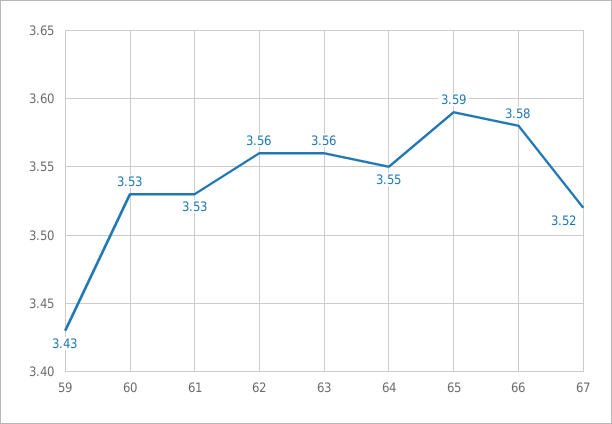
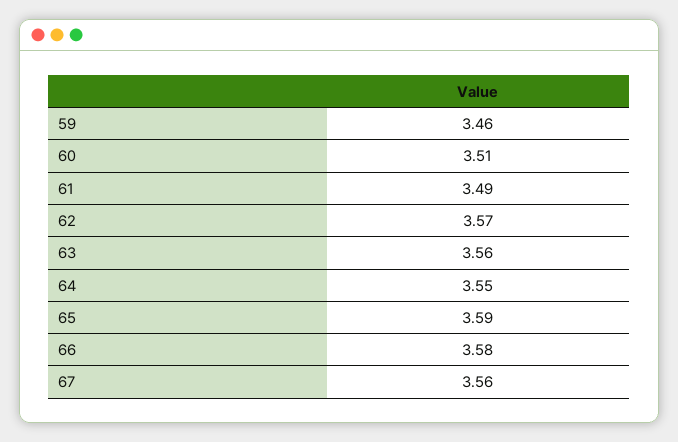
  {
-   "59": 3.43,
+   "59": 3.46,
-   "60": 3.53,
+   "60": 3.51,
-   "61": 3.53,
+   "61": 3.49,
-   "62": 3.56,
+   "62": 3.57,
    "63": 3.56,
    "64": 3.55,
    "65": 3.59,
    "66": 3.58,
-   "67": 3.52
+   "67": 3.56
  }

